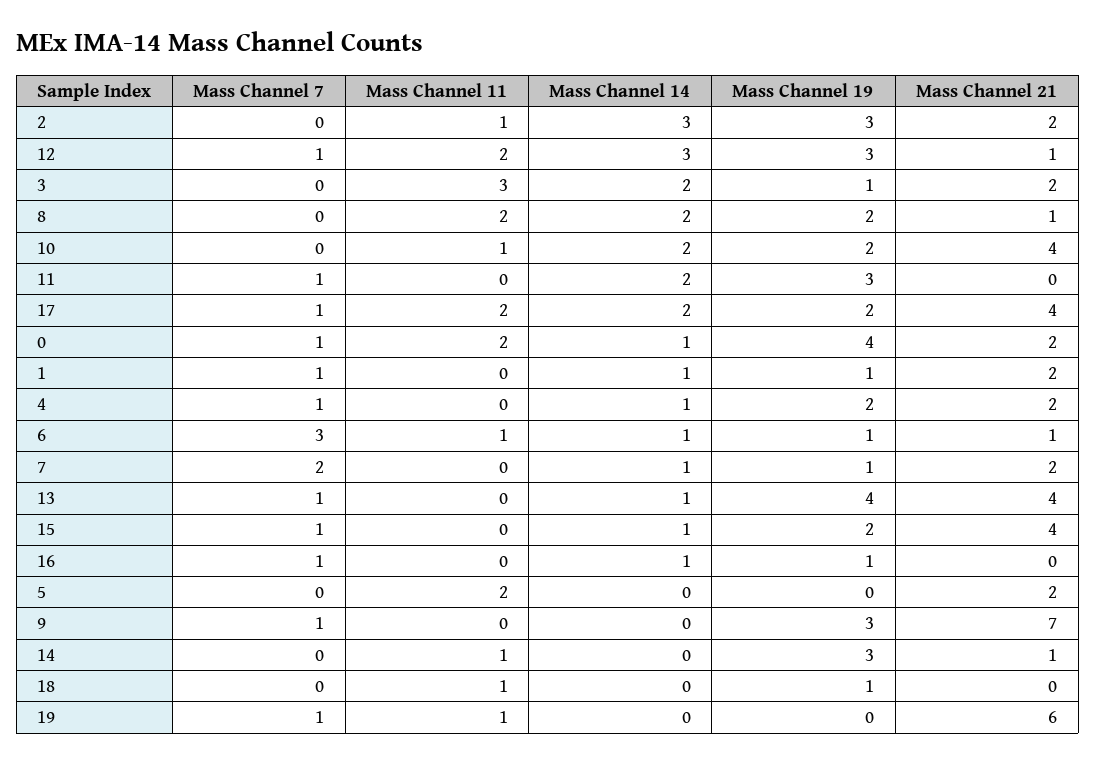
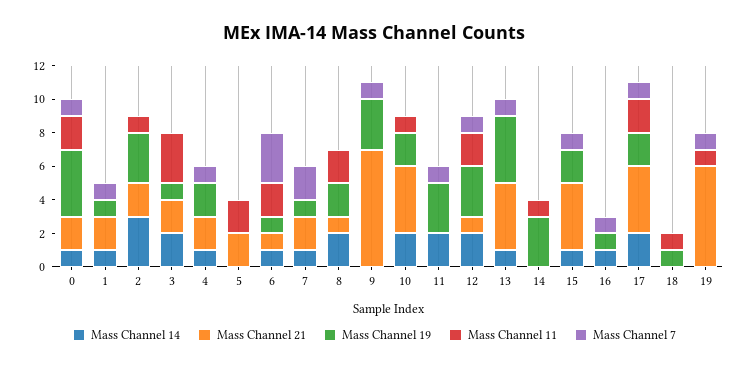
  {
    "Mass Channel 7": {
      "2": 0,
      "12": 1,
      "3": 0,
      "8": 0,
      "10": 0,
      "11": 1,
      "17": 1,
      "0": 1,
      "1": 1,
      "4": 1,
      "6": 3,
      "7": 2,
      "13": 1,
      "15": 1,
      "16": 1,
      "5": 0,
      "9": 1,
      "14": 0,
      "18": 0,
      "19": 1
    },
    "Mass Channel 11": {
      "2": 1,
      "12": 2,
      "3": 3,
      "8": 2,
      "10": 1,
      "11": 0,
      "17": 2,
      "0": 2,
      "1": 0,
      "4": 0,
-     "6": 1,
+     "6": 2,
      "7": 0,
      "13": 0,
      "15": 0,
      "16": 0,
      "5": 2,
      "9": 0,
      "14": 1,
      "18": 1,
      "19": 1
    },
    "Mass Channel 14": {
      "2": 3,
-     "12": 3,
+     "12": 2,
      "3": 2,
      "8": 2,
      "10": 2,
      "11": 2,
      "17": 2,
      "0": 1,
      "1": 1,
      "4": 1,
      "6": 1,
      "7": 1,
      "13": 1,
      "15": 1,
      "16": 1,
      "5": 0,
      "9": 0,
      "14": 0,
      "18": 0,
      "19": 0
    },
    "Mass Channel 19": {
      "2": 3,
      "12": 3,
      "3": 1,
      "8": 2,
      "10": 2,
      "11": 3,
      "17": 2,
      "0": 4,
      "1": 1,
      "4": 2,
      "6": 1,
      "7": 1,
      "13": 4,
      "15": 2,
      "16": 1,
      "5": 0,
      "9": 3,
      "14": 3,
      "18": 1,
      "19": 0
    },
    "Mass Channel 21": {
      "2": 2,
      "12": 1,
      "3": 2,
      "8": 1,
      "10": 4,
      "11": 0,
      "17": 4,
      "0": 2,
      "1": 2,
      "4": 2,
      "6": 1,
      "7": 2,
      "13": 4,
      "15": 4,
      "16": 0,
      "5": 2,
      "9": 7,
-     "14": 1,
+     "14": 0,
      "18": 0,
      "19": 6
    }
  }

